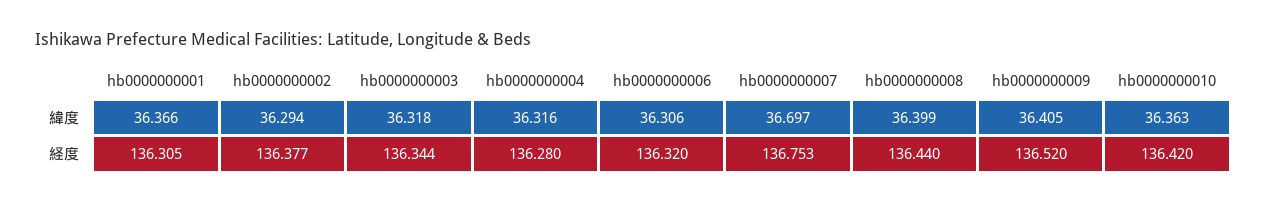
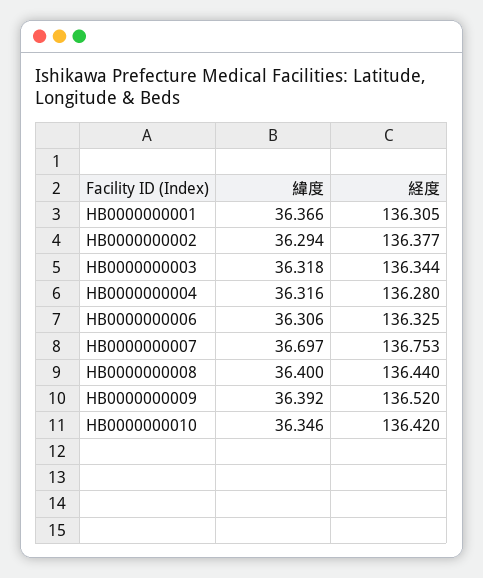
  {
    "hb0000000001": {
      "緯度": 36.366,
      "経度": 136.305
    },
    "hb0000000002": {
      "緯度": 36.294,
      "経度": 136.377
    },
    "hb0000000003": {
      "緯度": 36.318,
      "経度": 136.344
    },
    "hb0000000004": {
      "緯度": 36.316,
      "経度": 136.28
    },
    "hb0000000006": {
      "緯度": 36.306,
-     "経度": 136.32
+     "経度": 136.325
    },
    "hb0000000007": {
      "緯度": 36.697,
      "経度": 136.753
    },
    "hb0000000008": {
-     "緯度": 36.399,
+     "緯度": 36.4,
      "経度": 136.44
    },
    "hb0000000009": {
-     "緯度": 36.405,
+     "緯度": 36.392,
      "経度": 136.52
    },
    "hb0000000010": {
-     "緯度": 36.363,
+     "緯度": 36.346,
      "経度": 136.42
    }
  }

